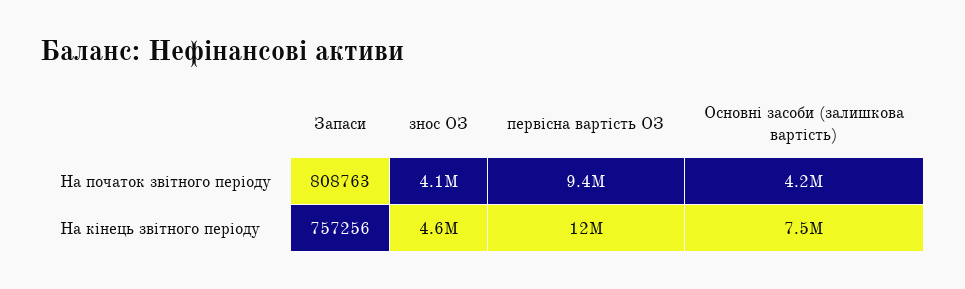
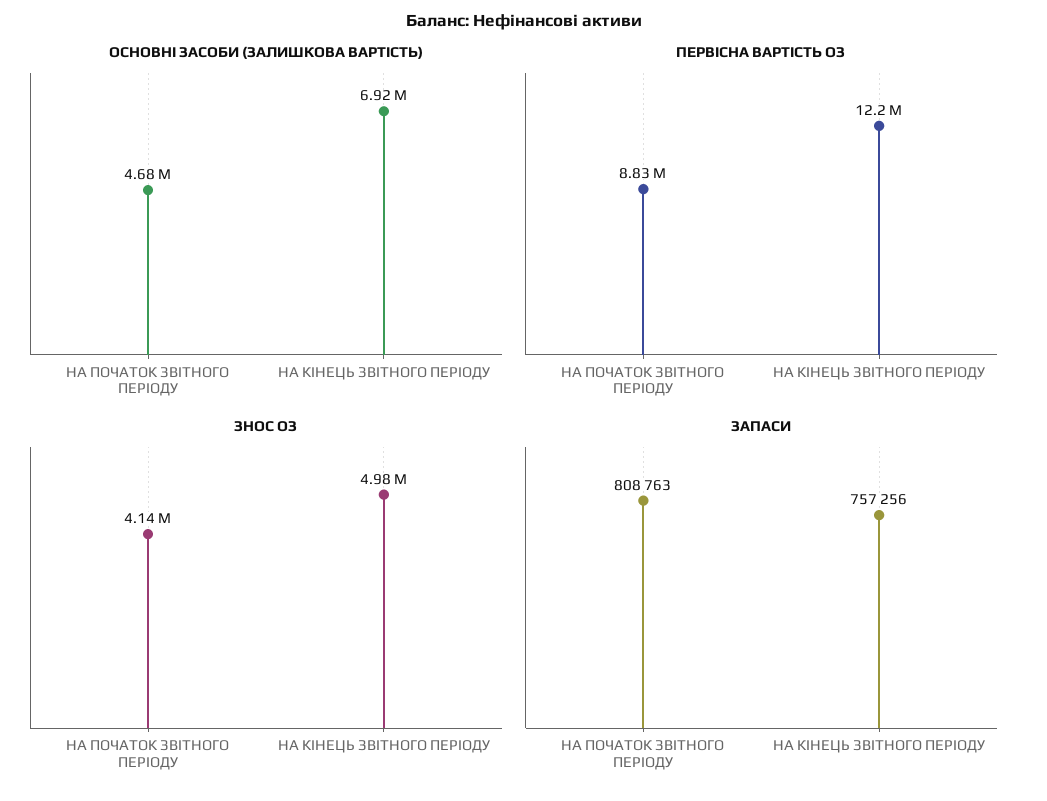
  {
    "Запаси": {
      "На початок звітного періоду": 808763,
      "На кінець звітного періоду": 757256
    },
    "знос ОЗ": {
      "На початок звітного періоду": 4140000,
-     "На кінець звітного періоду": 4600000
+     "На кінець звітного періоду": 4980000
    },
    "первісна вартість ОЗ": {
-     "На початок звітного періоду": 9400000,
+     "На початок звітного періоду": 8830000,
      "На кінець звітного періоду": 12200000
    },
    "Основні засоби (залишкова вартість)": {
-     "На початок звітного періоду": 4200000,
+     "На початок звітного періоду": 4680000,
-     "На кінець звітного періоду": 7500000
+     "На кінець звітного періоду": 6920000
    }
  }

